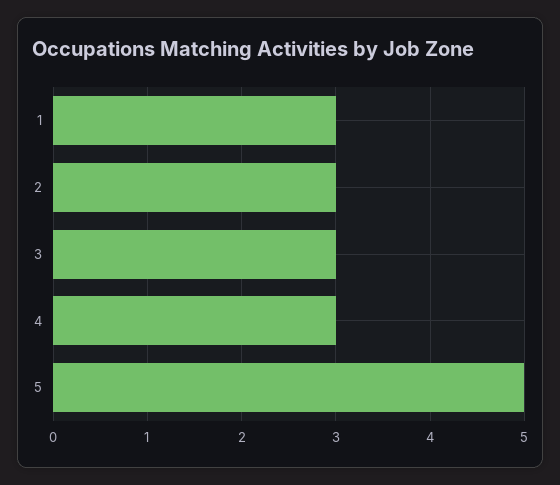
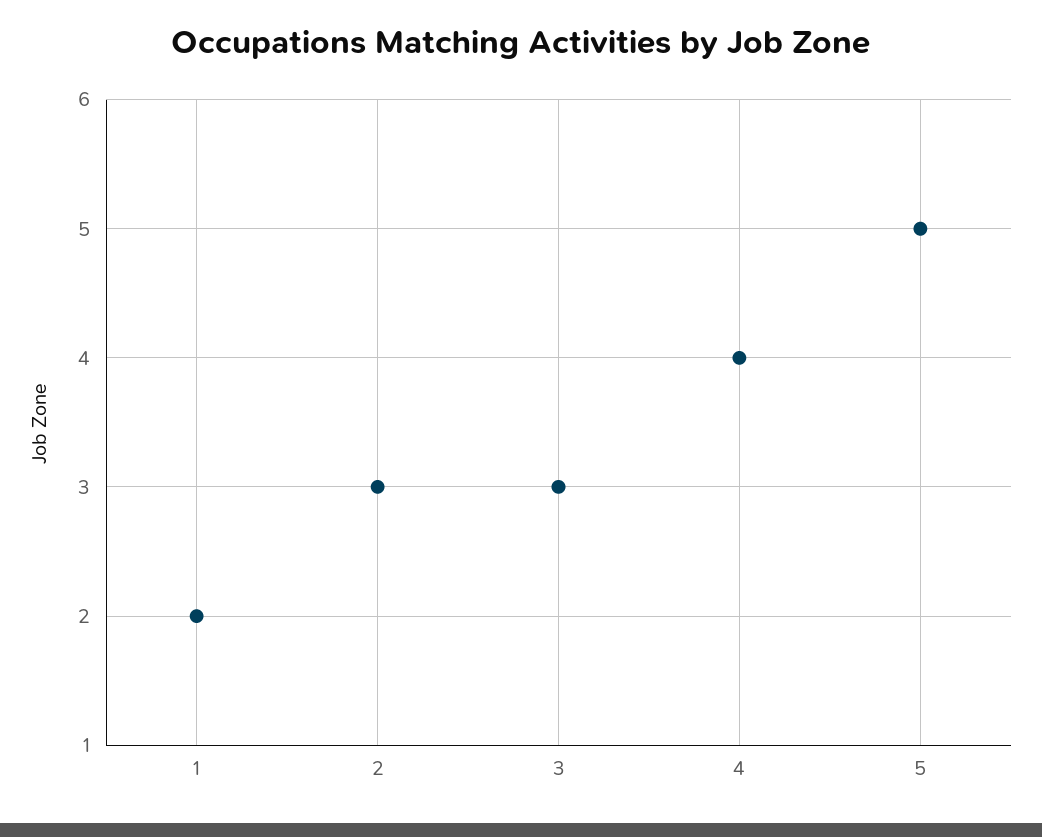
  {
-   "1": 3,
+   "1": 2,
    "2": 3,
    "3": 3,
-   "4": 3,
+   "4": 4,
    "5": 5
  }

